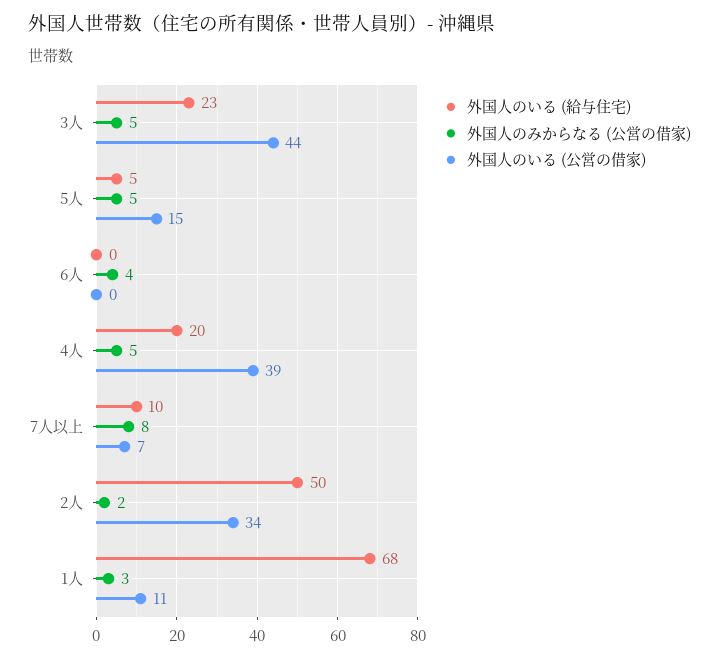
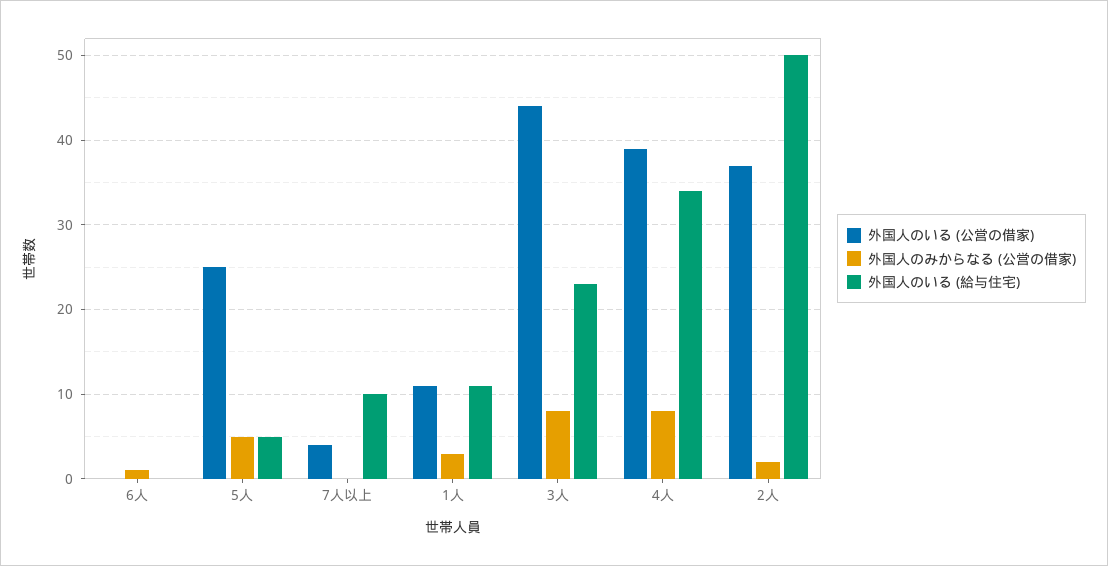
  {
    "外国人のいる (給与住宅)": {
      "3人": 23,
      "5人": 5,
      "6人": 0,
-     "4人": 20,
+     "4人": 34,
      "7人以上": 10,
      "2人": 50,
-     "1人": 68
+     "1人": 11
    },
    "外国人のみからなる (公営の借家)": {
-     "3人": 5,
+     "3人": 8,
      "5人": 5,
-     "6人": 4,
+     "6人": 1,
-     "4人": 5,
+     "4人": 8,
-     "7人以上": 8,
+     "7人以上": 0,
      "2人": 2,
      "1人": 3
    },
    "外国人のいる (公営の借家)": {
      "3人": 44,
-     "5人": 15,
+     "5人": 25,
      "6人": 0,
      "4人": 39,
-     "7人以上": 7,
+     "7人以上": 4,
-     "2人": 34,
+     "2人": 37,
      "1人": 11
    }
  }

